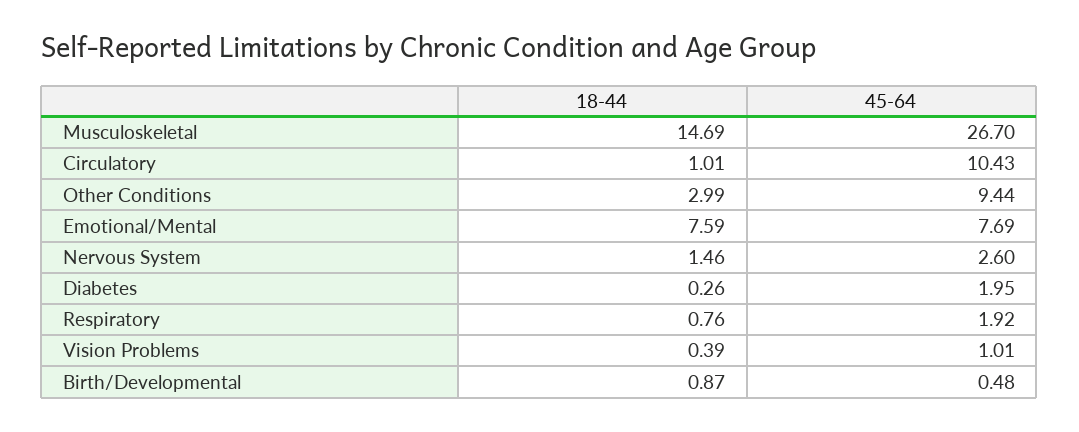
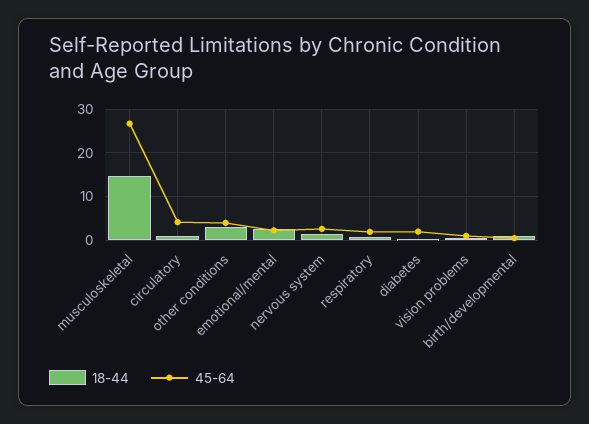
  {
    "18-44": {
      "Musculoskeletal": 14.69,
      "Circulatory": 1.01,
      "Other Conditions": 2.99,
-     "Emotional/Mental": 7.59,
+     "Emotional/Mental": 2,
      "Nervous System": 1.46,
      "Diabetes": 0.26,
      "Respiratory": 0.76,
      "Vision Problems": 0.39,
      "Birth/Developmental": 0.87
    },
    "45-64": {
      "Musculoskeletal": 26.7,
-     "Circulatory": 10.43,
+     "Circulatory": 4,
-     "Other Conditions": 9.44,
+     "Other Conditions": 4,
-     "Emotional/Mental": 7.69,
+     "Emotional/Mental": 2,
      "Nervous System": 2.6,
      "Diabetes": 1.95,
      "Respiratory": 1.92,
      "Vision Problems": 1.01,
      "Birth/Developmental": 0.48
    }
  }

